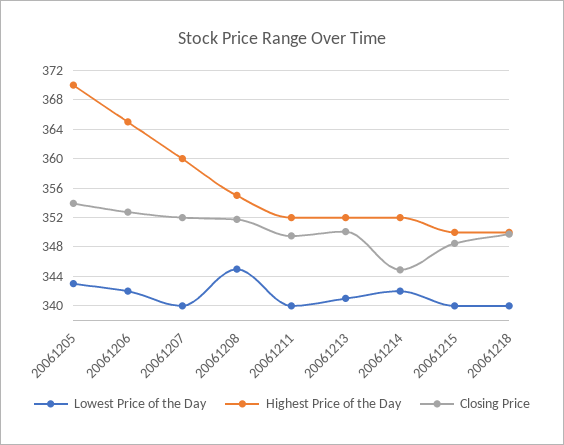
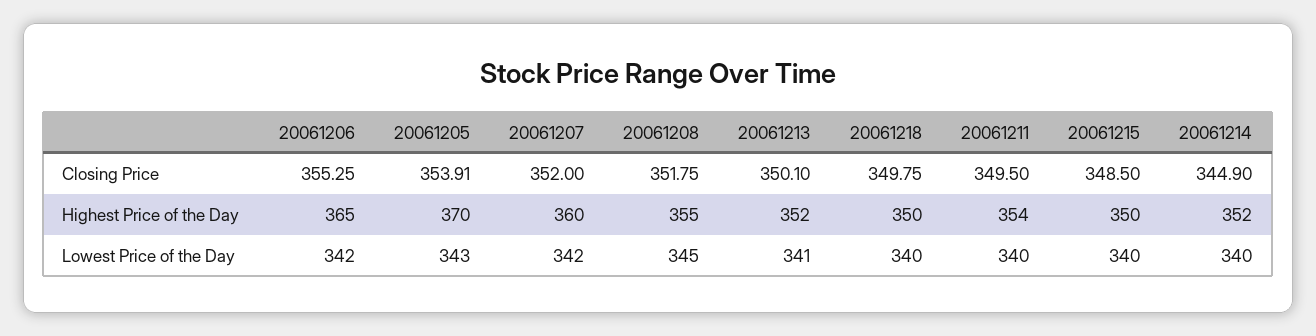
  {
    "Lowest Price of the Day": {
      "20061205": 343,
      "20061206": 342,
-     "20061207": 340,
+     "20061207": 342,
      "20061208": 345,
      "20061211": 340,
      "20061213": 341,
-     "20061214": 342,
+     "20061214": 340,
      "20061215": 340,
      "20061218": 340
    },
    "Highest Price of the Day": {
      "20061205": 370,
      "20061206": 365,
      "20061207": 360,
      "20061208": 355,
-     "20061211": 352,
+     "20061211": 354,
      "20061213": 352,
      "20061214": 352,
      "20061215": 350,
      "20061218": 350
    },
    "Closing Price": {
      "20061205": 353.91,
-     "20061206": 353,
+     "20061206": 355.25,
      "20061207": 352,
      "20061208": 351.75,
      "20061211": 349.5,
      "20061213": 350.1,
      "20061214": 344.9,
      "20061215": 348.5,
      "20061218": 349.75
    }
  }

